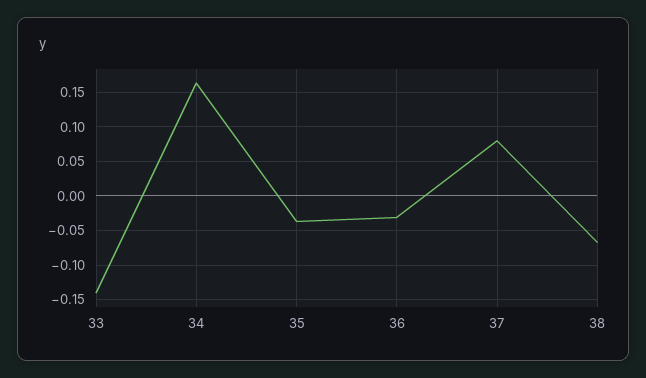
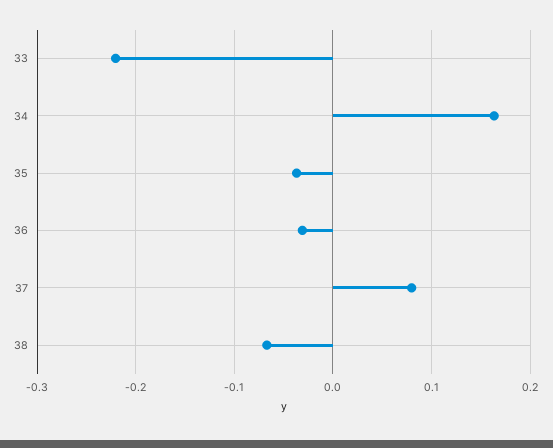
  {
-   "33": -0.14,
+   "33": -0.22,
    "34": 0.16,
    "35": -0.04,
    "36": -0.03,
    "37": 0.08,
    "38": -0.07
  }

